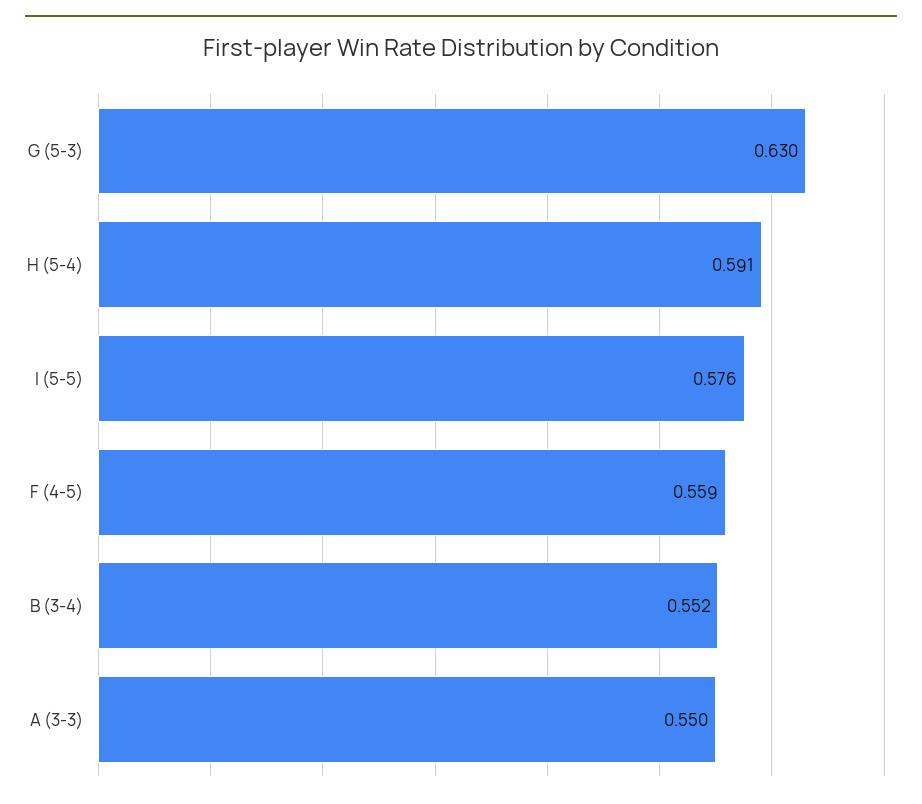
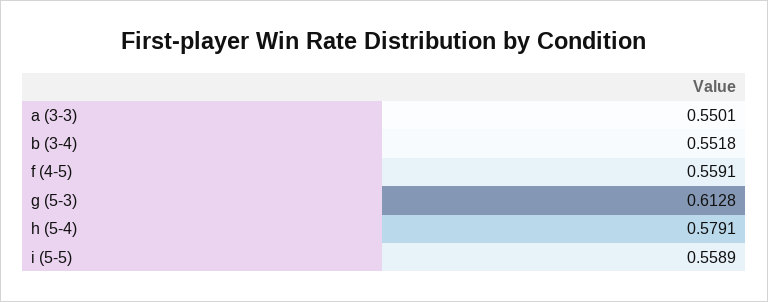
  {
-   "G (5-3)": 0.63,
+   "G (5-3)": 0.6128,
-   "H (5-4)": 0.591,
+   "H (5-4)": 0.5791,
-   "I (5-5)": 0.576,
+   "I (5-5)": 0.5589,
    "F (4-5)": 0.5591,
    "B (3-4)": 0.5518,
    "A (3-3)": 0.5501
  }

